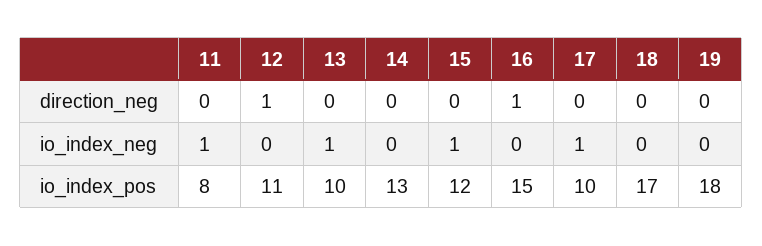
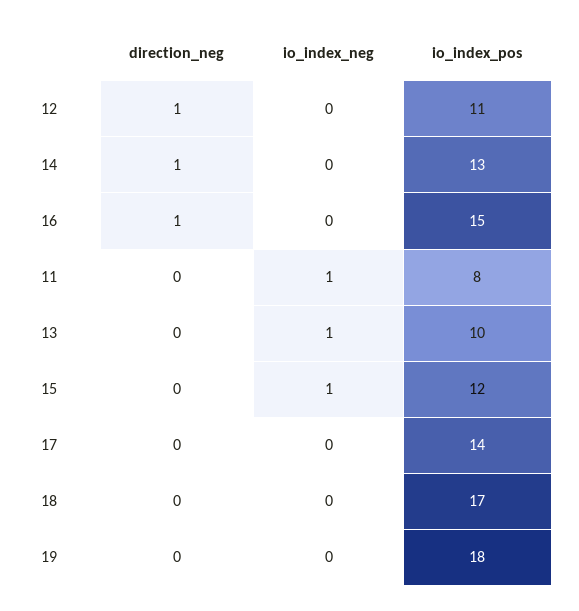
  {
    "11": {
      "direction_neg": 0,
      "io_index_neg": 1,
      "io_index_pos": 8
    },
    "12": {
      "direction_neg": 1,
      "io_index_neg": 0,
      "io_index_pos": 11
    },
    "13": {
      "direction_neg": 0,
      "io_index_neg": 1,
      "io_index_pos": 10
    },
    "14": {
-     "direction_neg": 0,
+     "direction_neg": 1,
      "io_index_neg": 0,
      "io_index_pos": 13
    },
    "15": {
      "direction_neg": 0,
      "io_index_neg": 1,
      "io_index_pos": 12
    },
    "16": {
      "direction_neg": 1,
      "io_index_neg": 0,
      "io_index_pos": 15
    },
    "17": {
      "direction_neg": 0,
-     "io_index_neg": 1,
+     "io_index_neg": 0,
-     "io_index_pos": 10
+     "io_index_pos": 14
    },
    "18": {
      "direction_neg": 0,
      "io_index_neg": 0,
      "io_index_pos": 17
    },
    "19": {
      "direction_neg": 0,
      "io_index_neg": 0,
      "io_index_pos": 18
    }
  }

